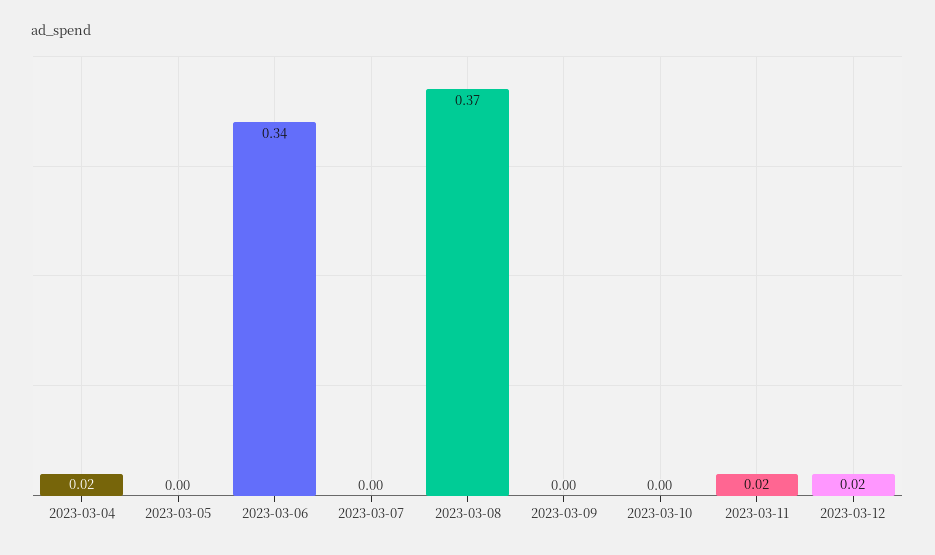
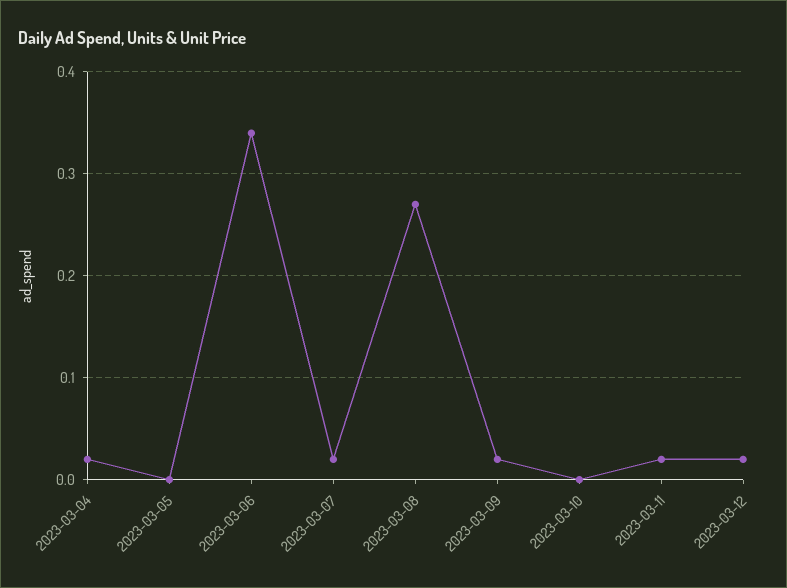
  {
    "2023-03-04": 0.02,
    "2023-03-05": 0,
    "2023-03-06": 0.34,
-   "2023-03-07": 0,
+   "2023-03-07": 0.02,
-   "2023-03-08": 0.37,
+   "2023-03-08": 0.27,
-   "2023-03-09": 0,
+   "2023-03-09": 0.02,
    "2023-03-10": 0,
    "2023-03-11": 0.02,
    "2023-03-12": 0.02
  }

